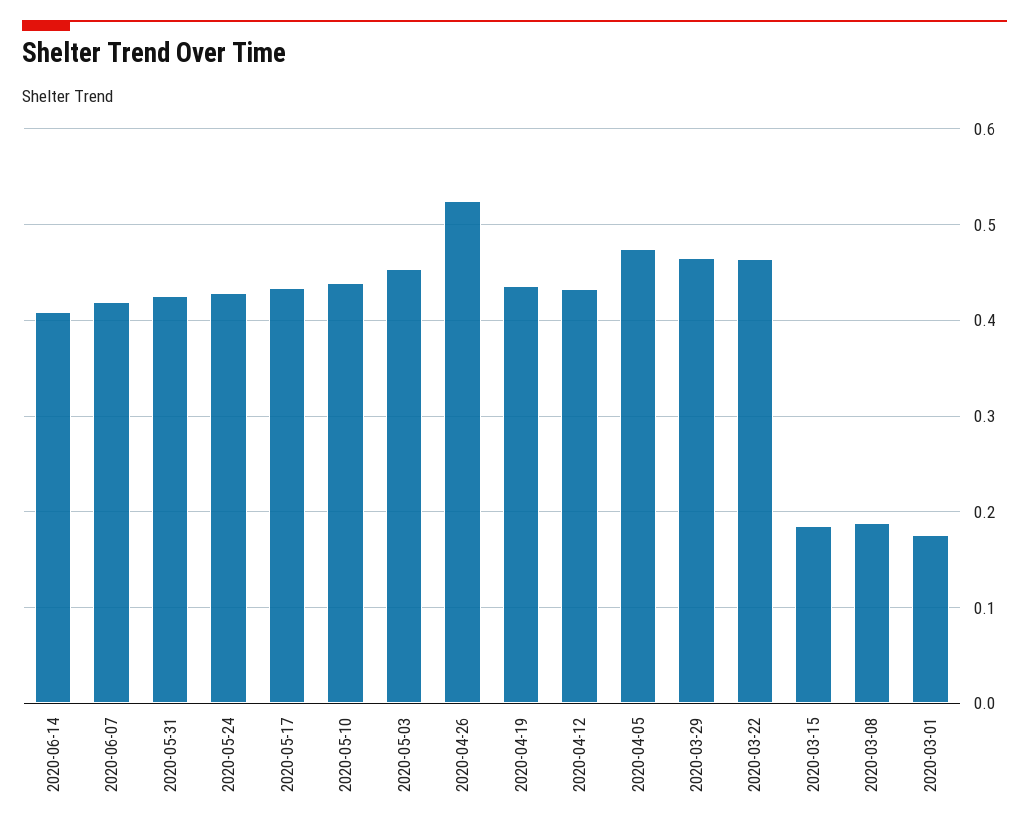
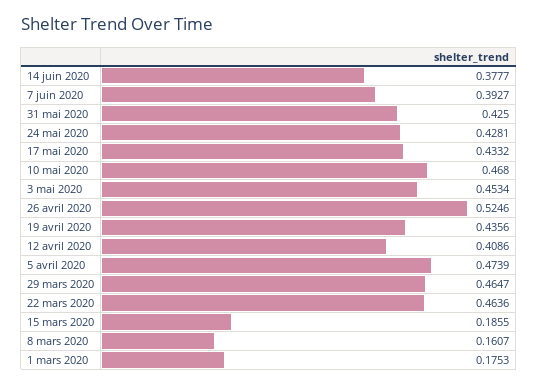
  {
-   "2020-06-14": 0.41,
+   "2020-06-14": 0.3777,
-   "2020-06-07": 0.42,
+   "2020-06-07": 0.3927,
    "2020-05-31": 0.425,
    "2020-05-24": 0.4281,
    "2020-05-17": 0.4332,
-   "2020-05-10": 0.44,
+   "2020-05-10": 0.468,
    "2020-05-03": 0.4534,
    "2020-04-26": 0.5246,
    "2020-04-19": 0.4356,
-   "2020-04-12": 0.43,
+   "2020-04-12": 0.4086,
    "2020-04-05": 0.4739,
    "2020-03-29": 0.4647,
    "2020-03-22": 0.4636,
    "2020-03-15": 0.1855,
-   "2020-03-08": 0.19,
+   "2020-03-08": 0.1607,
    "2020-03-01": 0.1753
  }

